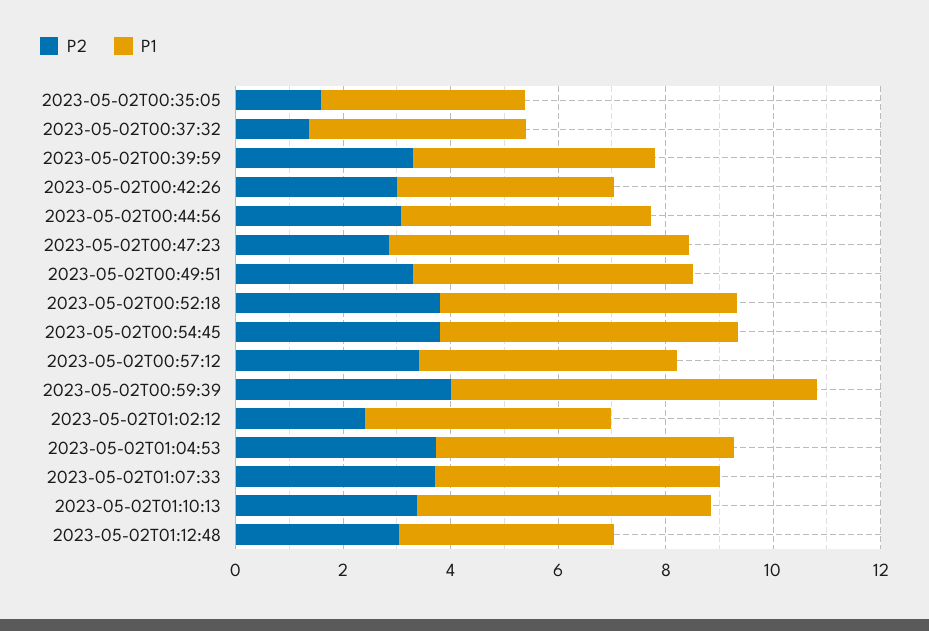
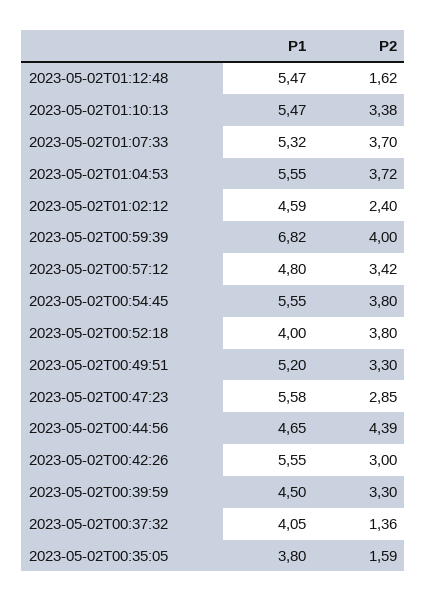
  {
    "P2": {
      "2023-05-02T00:35:05": 1.59,
      "2023-05-02T00:37:32": 1.36,
      "2023-05-02T00:39:59": 3.3,
      "2023-05-02T00:42:26": 3,
-     "2023-05-02T00:44:56": 3,
+     "2023-05-02T00:44:56": 4.39,
      "2023-05-02T00:47:23": 2.85,
      "2023-05-02T00:49:51": 3.3,
      "2023-05-02T00:52:18": 3.8,
      "2023-05-02T00:54:45": 3.8,
      "2023-05-02T00:57:12": 3.42,
      "2023-05-02T00:59:39": 4,
      "2023-05-02T01:02:12": 2.4,
      "2023-05-02T01:04:53": 3.72,
      "2023-05-02T01:07:33": 3.7,
      "2023-05-02T01:10:13": 3.38,
-     "2023-05-02T01:12:48": 3
+     "2023-05-02T01:12:48": 1.62
    },
    "P1": {
      "2023-05-02T00:35:05": 3.8,
      "2023-05-02T00:37:32": 4.05,
      "2023-05-02T00:39:59": 4.5,
-     "2023-05-02T00:42:26": 4,
+     "2023-05-02T00:42:26": 5.55,
      "2023-05-02T00:44:56": 4.65,
      "2023-05-02T00:47:23": 5.58,
      "2023-05-02T00:49:51": 5.2,
-     "2023-05-02T00:52:18": 5.5,
+     "2023-05-02T00:52:18": 4,
      "2023-05-02T00:54:45": 5.55,
      "2023-05-02T00:57:12": 4.8,
      "2023-05-02T00:59:39": 6.82,
      "2023-05-02T01:02:12": 4.59,
      "2023-05-02T01:04:53": 5.55,
      "2023-05-02T01:07:33": 5.32,
      "2023-05-02T01:10:13": 5.47,
-     "2023-05-02T01:12:48": 4
+     "2023-05-02T01:12:48": 5.47
    }
  }

